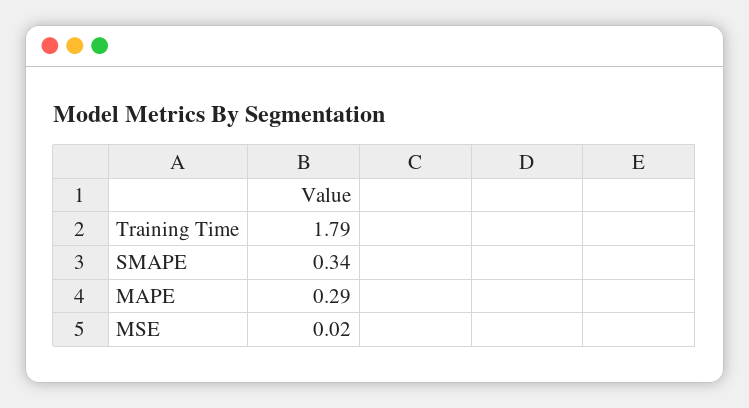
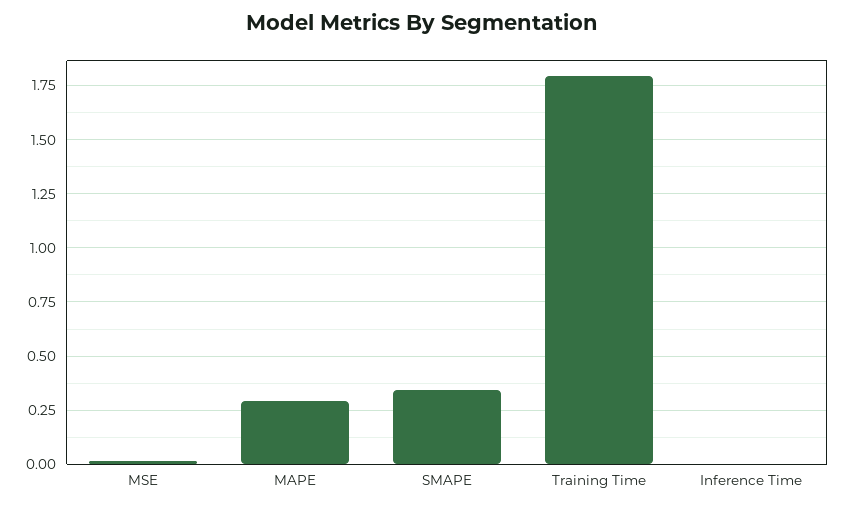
  {
    "Training Time": 1.79,
    "SMAPE": 0.34,
    "MAPE": 0.29,
-   "MSE": 0.02
+   "MSE": 0.02,
+   "Inference Time": 0
  }

